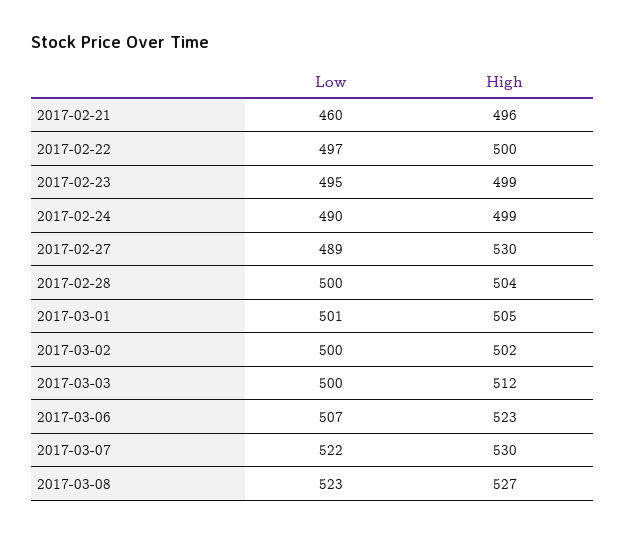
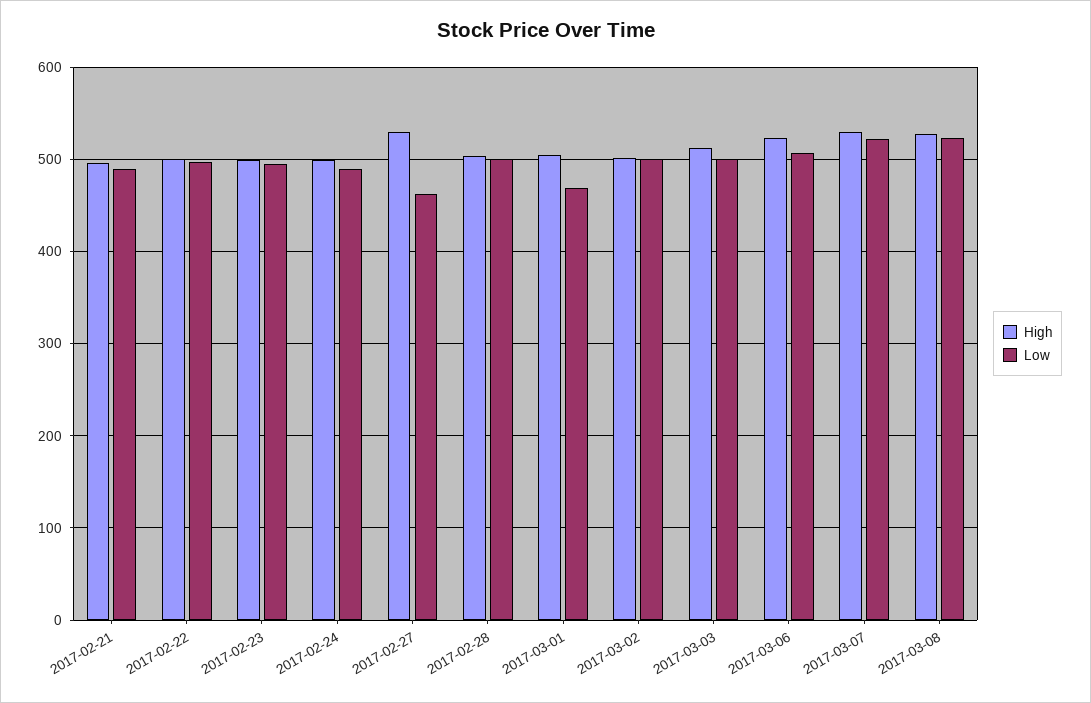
  {
    "Low": {
-     "2017-02-21": 460,
+     "2017-02-21": 490,
      "2017-02-22": 497,
      "2017-02-23": 495,
      "2017-02-24": 490,
-     "2017-02-27": 489,
+     "2017-02-27": 460,
      "2017-02-28": 500,
-     "2017-03-01": 501,
+     "2017-03-01": 470,
      "2017-03-02": 500,
      "2017-03-03": 500,
      "2017-03-06": 507,
      "2017-03-07": 522,
      "2017-03-08": 523
    },
    "High": {
      "2017-02-21": 496,
      "2017-02-22": 500,
      "2017-02-23": 499,
      "2017-02-24": 499,
      "2017-02-27": 530,
      "2017-02-28": 504,
      "2017-03-01": 505,
      "2017-03-02": 502,
      "2017-03-03": 512,
      "2017-03-06": 523,
      "2017-03-07": 530,
      "2017-03-08": 527
    }
  }

